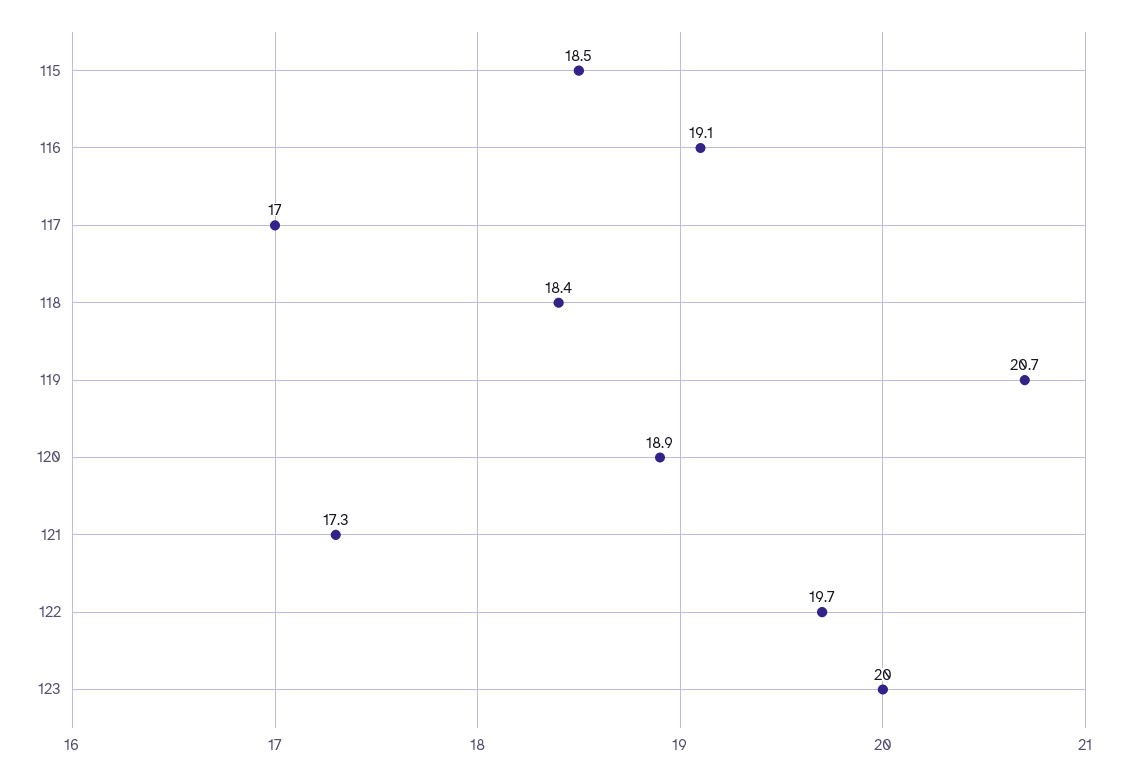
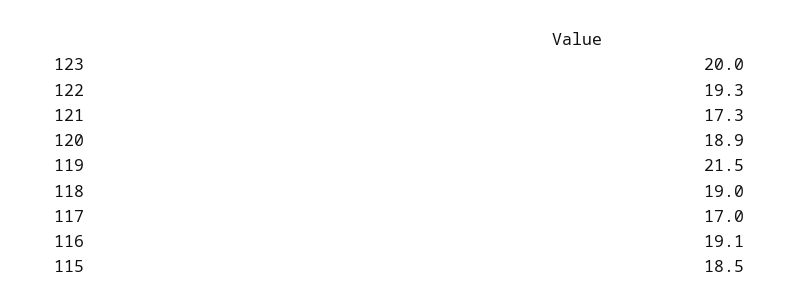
  {
    "115": 18.5,
    "116": 19.1,
    "117": 17,
-   "118": 18.4,
+   "118": 19,
-   "119": 20.7,
+   "119": 21.5,
    "120": 18.9,
    "121": 17.3,
-   "122": 19.7,
+   "122": 19.3,
    "123": 20
  }

